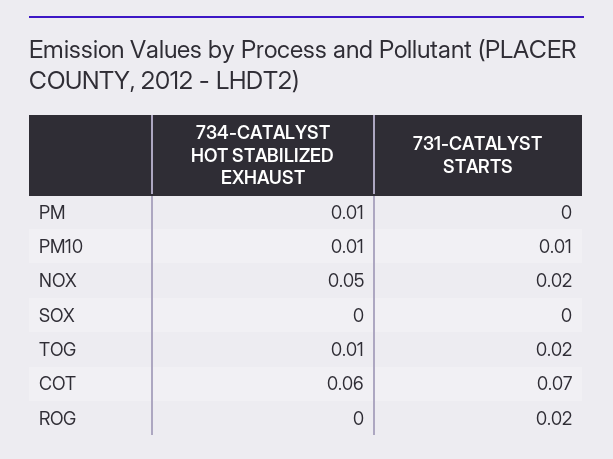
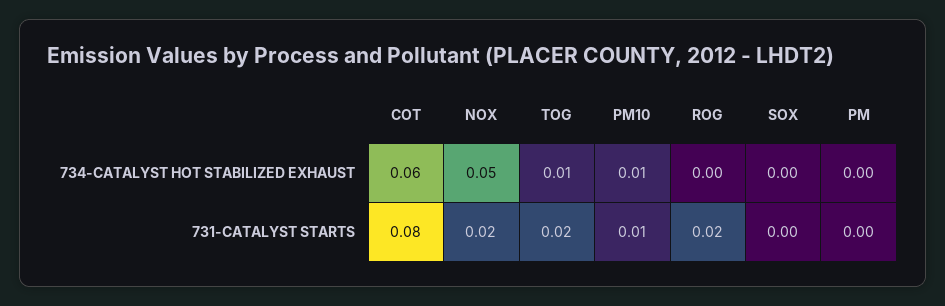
  {
    "734-CATALYST HOT STABILIZED EXHAUST": {
-     "PM": 0.01,
+     "PM": 0,
      "PM10": 0.01,
      "NOX": 0.05,
      "SOX": 0,
      "TOG": 0.01,
      "COT": 0.06,
      "ROG": 0
    },
    "731-CATALYST STARTS": {
      "PM": 0,
      "PM10": 0.01,
      "NOX": 0.02,
      "SOX": 0,
      "TOG": 0.02,
-     "COT": 0.07,
+     "COT": 0.08,
      "ROG": 0.02
    }
  }

